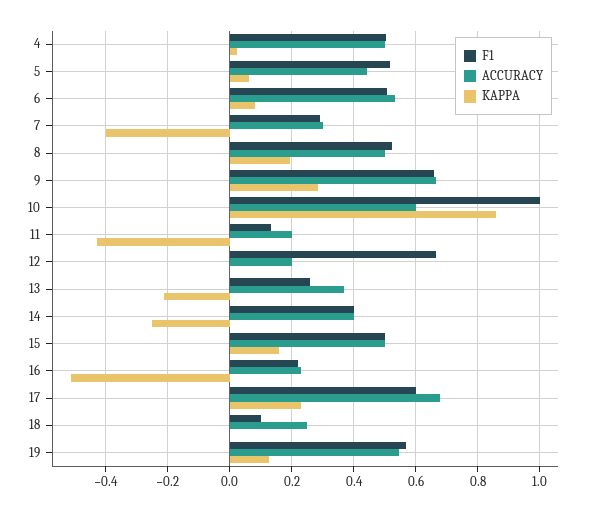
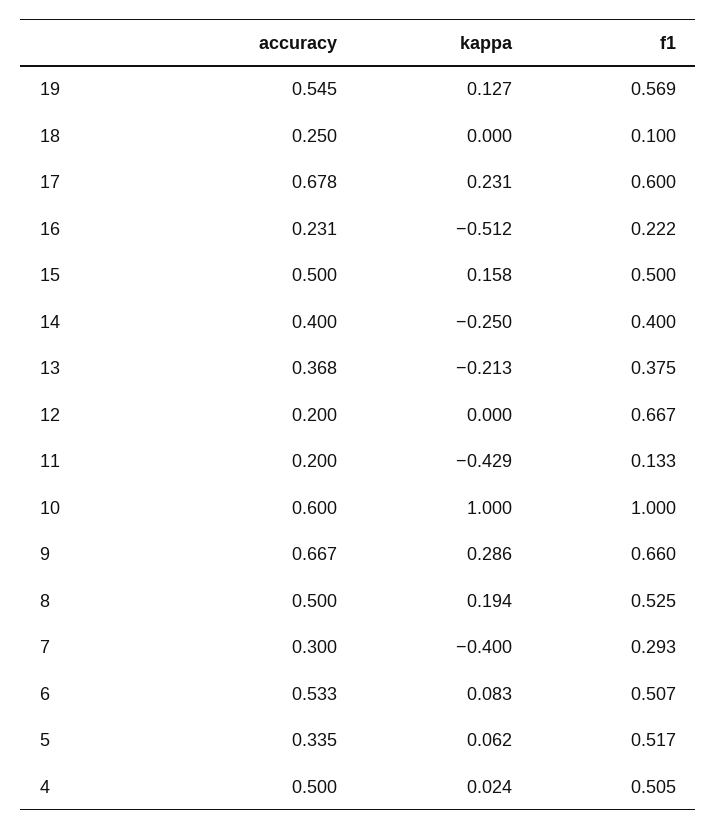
  {
    "F1": {
      "4": 0.505,
      "5": 0.517,
      "6": 0.507,
      "7": 0.293,
      "8": 0.525,
      "9": 0.66,
      "10": 1,
      "11": 0.133,
      "12": 0.667,
-     "13": 0.26,
+     "13": 0.375,
      "14": 0.4,
      "15": 0.5,
      "16": 0.222,
      "17": 0.6,
      "18": 0.1,
      "19": 0.569
    },
    "ACCURACY": {
      "4": 0.5,
-     "5": 0.44,
+     "5": 0.335,
      "6": 0.533,
      "7": 0.3,
      "8": 0.5,
      "9": 0.667,
      "10": 0.6,
      "11": 0.2,
      "12": 0.2,
      "13": 0.368,
      "14": 0.4,
      "15": 0.5,
      "16": 0.231,
      "17": 0.678,
      "18": 0.25,
      "19": 0.545
    },
    "KAPPA": {
      "4": 0.024,
      "5": 0.062,
      "6": 0.083,
      "7": -0.4,
      "8": 0.194,
      "9": 0.286,
-     "10": 0.86,
+     "10": 1,
      "11": -0.429,
      "12": 0,
      "13": -0.213,
      "14": -0.25,
      "15": 0.158,
      "16": -0.512,
      "17": 0.231,
      "18": 0,
      "19": 0.127
    }
  }

